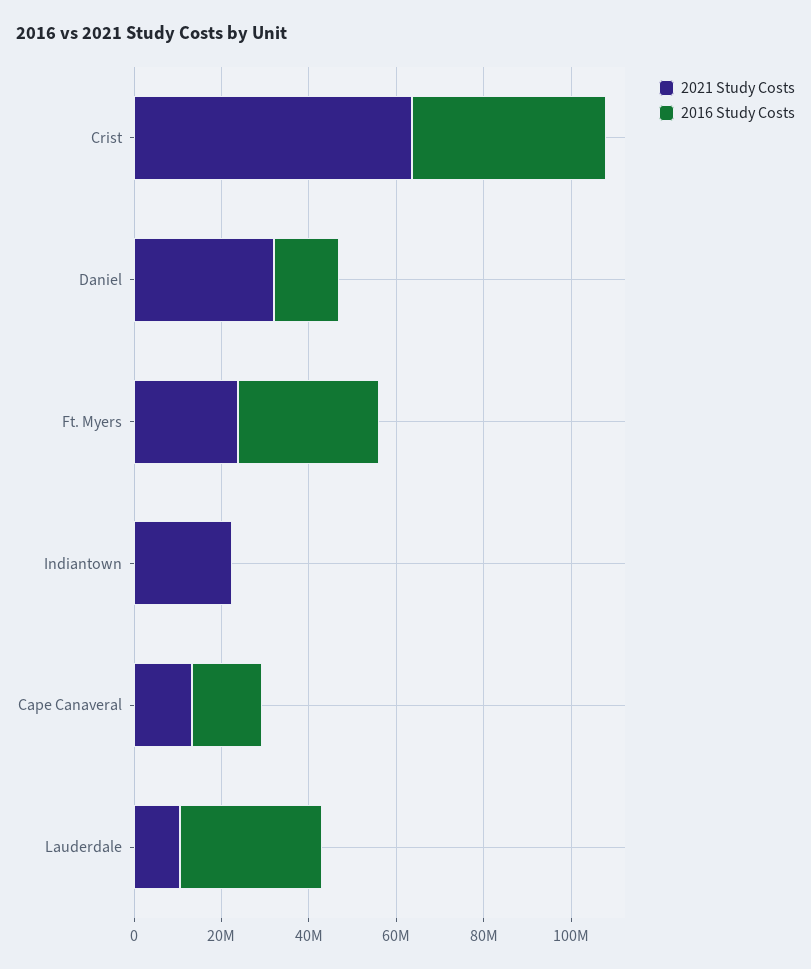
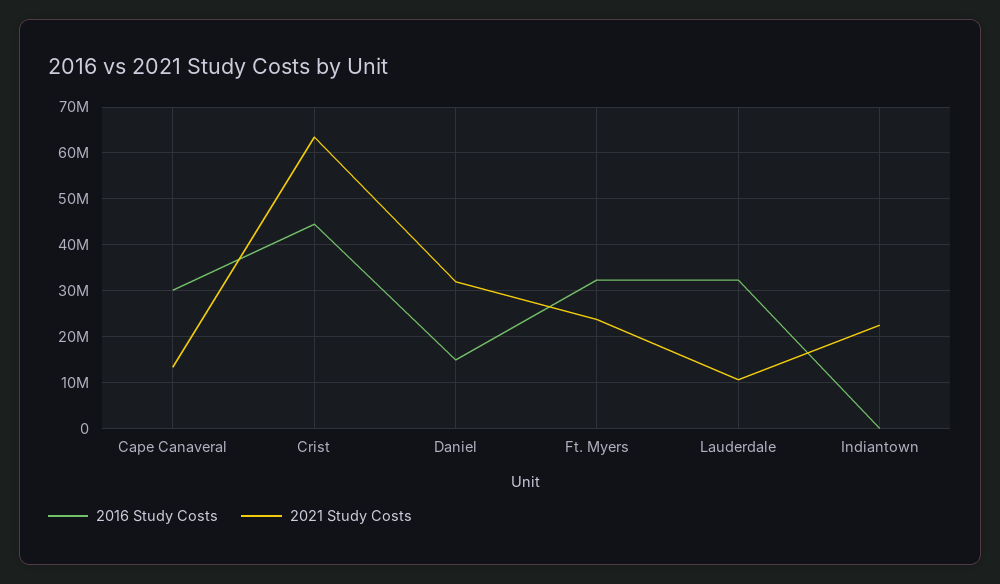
  {
    "2021 Study Costs": {
      "Crist": 64000000,
      "Daniel": 32000000,
      "Ft. Myers": 24000000,
      "Indiantown": 22000000,
      "Cape Canaveral": 14000000,
      "Lauderdale": 10000000
    },
    "2016 Study Costs": {
      "Crist": 44000000,
      "Daniel": 14000000,
      "Ft. Myers": 32000000,
      "Indiantown": 0,
-     "Cape Canaveral": 15000000,
+     "Cape Canaveral": 30000000,
      "Lauderdale": 32000000
    }
  }

